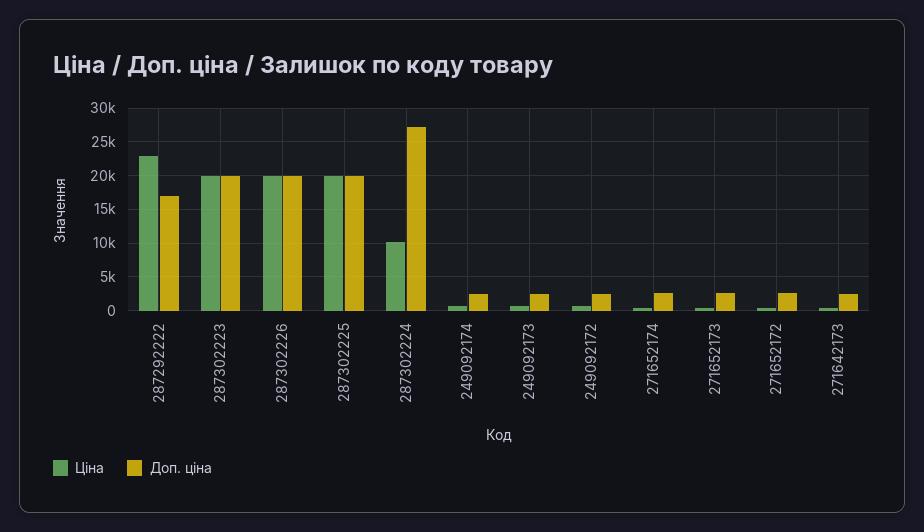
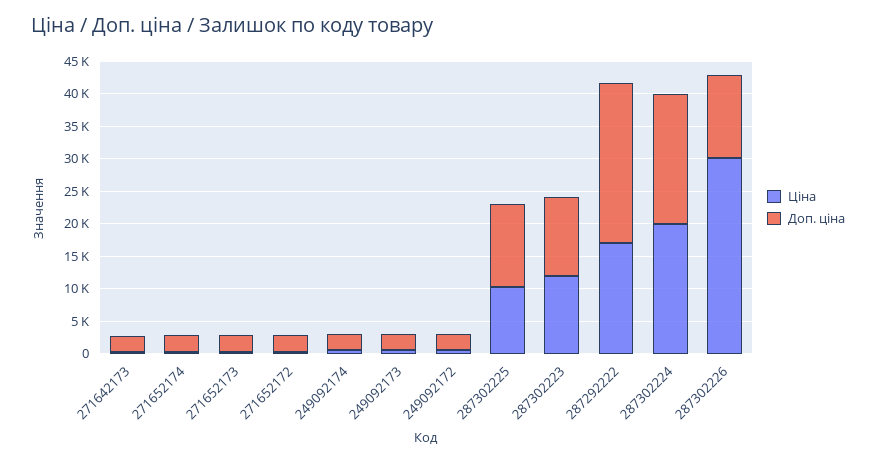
  {
    "Ціна": {
-     "287292222": 23000,
+     "287292222": 17500,
-     "287302223": 20000,
+     "287302223": 12500,
-     "287302226": 20000,
+     "287302226": 30000,
-     "287302225": 20000,
+     "287302225": 10000,
-     "287302224": 10000,
+     "287302224": 20000,
      "249092174": 1000,
      "249092173": 1000,
      "249092172": 1000,
      "271652174": 0,
      "271652173": 0,
      "271652172": 0,
      "271642173": 0
    },
    "Доп. ціна": {
-     "287292222": 17000,
+     "287292222": 25000,
-     "287302223": 20000,
+     "287302223": 12500,
-     "287302226": 20000,
+     "287302226": 12500,
-     "287302225": 20000,
+     "287302225": 12500,
-     "287302224": 27000,
+     "287302224": 20000,
      "249092174": 2000,
      "249092173": 2000,
      "249092172": 2000,
      "271652174": 3000,
      "271652173": 3000,
      "271652172": 3000,
      "271642173": 2000
    }
  }

